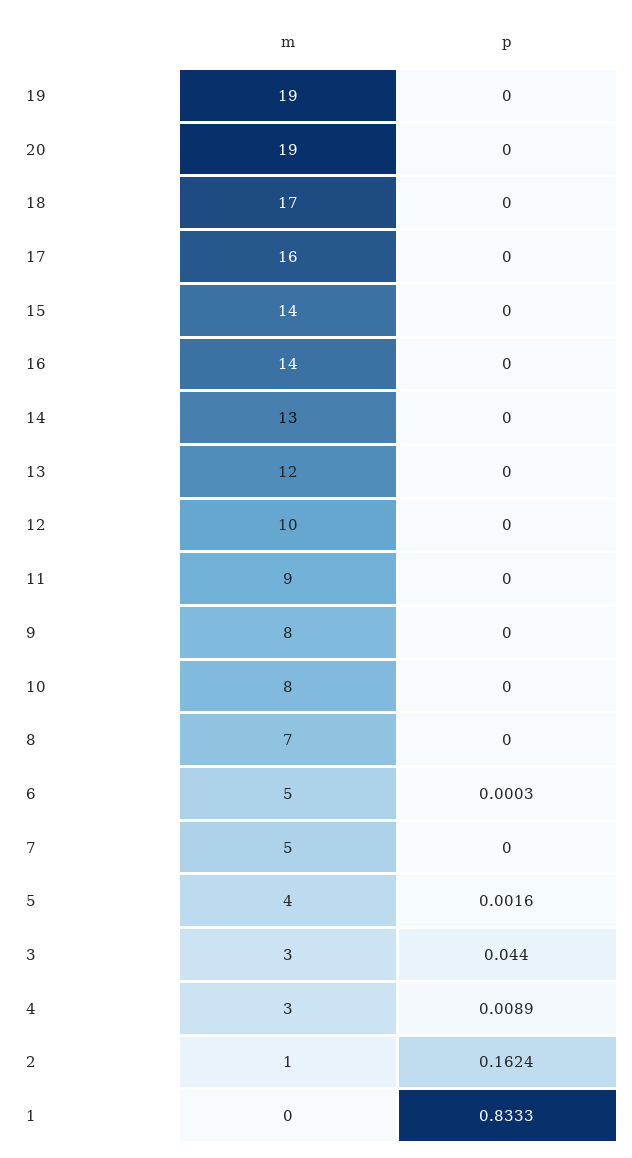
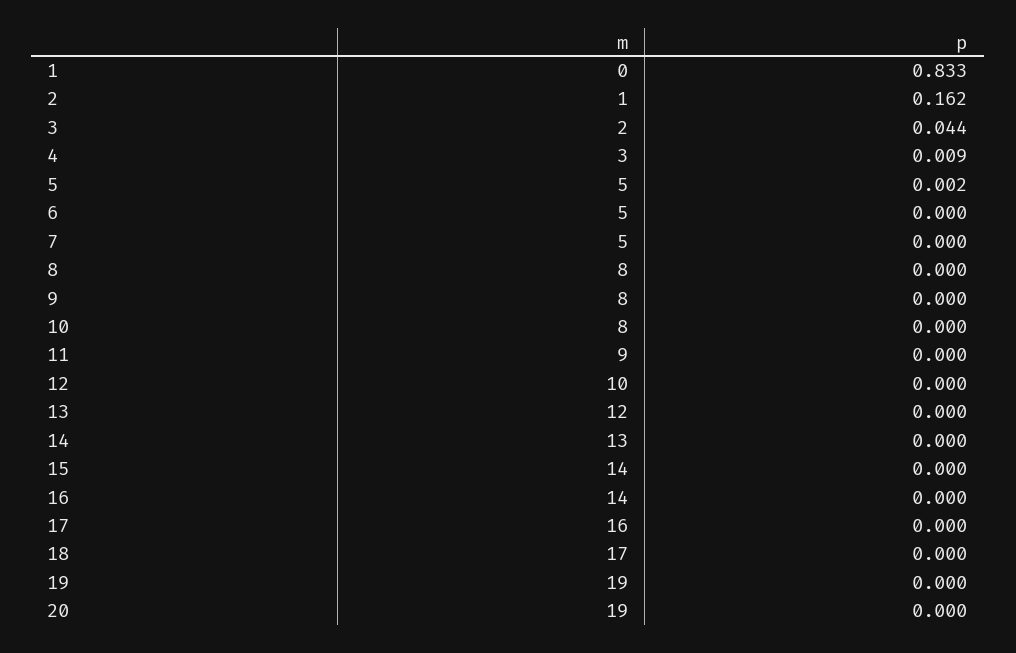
  {
    "m": {
      "19": 19,
      "20": 19,
      "18": 17,
      "17": 16,
      "15": 14,
      "16": 14,
      "14": 13,
      "13": 12,
      "12": 10,
      "11": 9,
      "9": 8,
      "10": 8,
-     "8": 7,
+     "8": 8,
      "6": 5,
      "7": 5,
-     "5": 4,
+     "5": 5,
-     "3": 3,
+     "3": 2,
      "4": 3,
      "2": 1,
      "1": 0
    },
    "p": {
      "19": 0,
      "20": 0,
      "18": 0,
      "17": 0,
      "15": 0,
      "16": 0,
      "14": 0,
      "13": 0,
      "12": 0,
      "11": 0,
      "9": 0,
      "10": 0,
      "8": 0,
      "6": 0.0003,
      "7": 0,
      "5": 0.0016,
      "3": 0.044,
      "4": 0.0089,
      "2": 0.1624,
      "1": 0.8333
    }
  }

